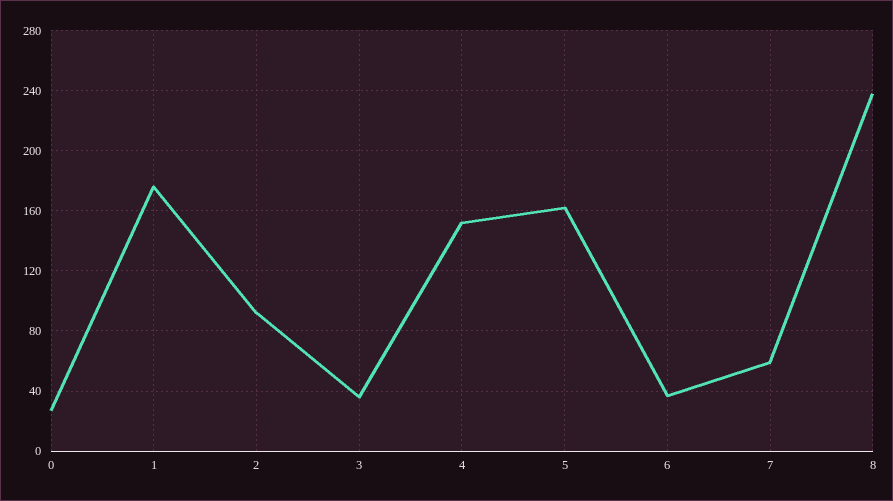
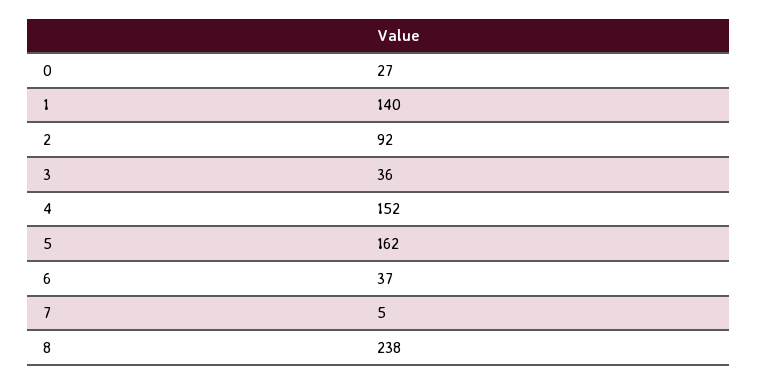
  {
    "0": 27,
-   "1": 175,
+   "1": 140,
    "2": 92,
    "3": 36,
    "4": 152,
    "5": 162,
    "6": 37,
-   "7": 60,
+   "7": 5,
    "8": 238
  }

